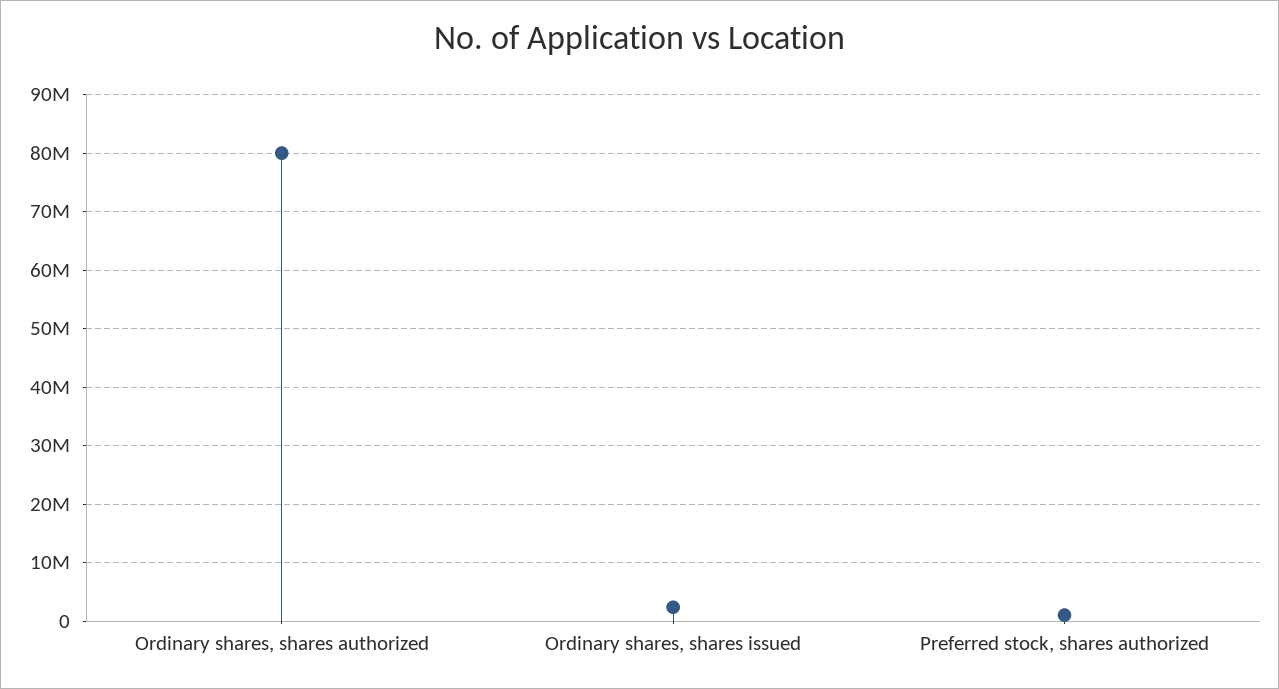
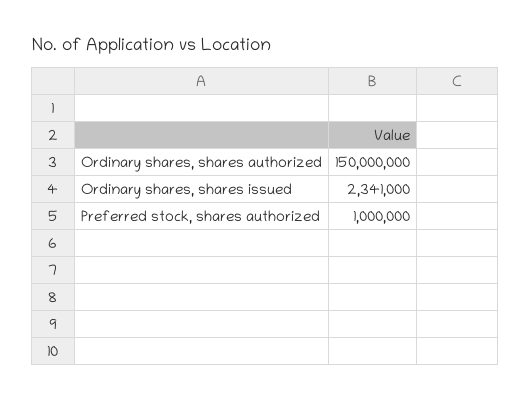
  {
-   "Ordinary shares, shares authorized": 80000000,
+   "Ordinary shares, shares authorized": 150000000,
    "Ordinary shares, shares issued": 2341000,
    "Preferred stock, shares authorized": 1000000
  }

